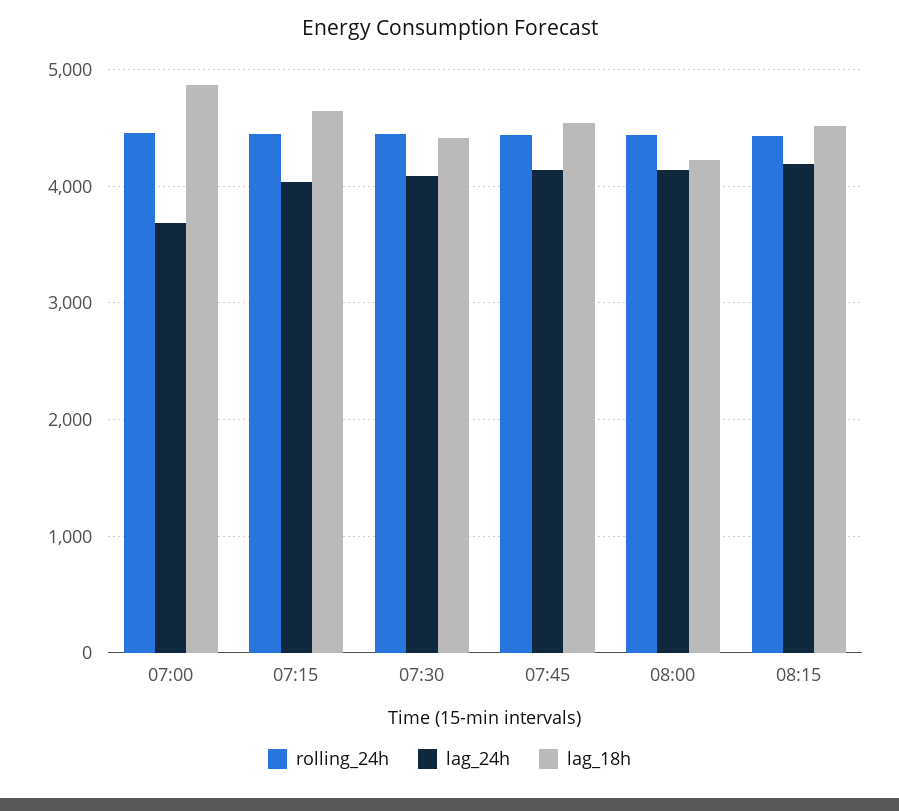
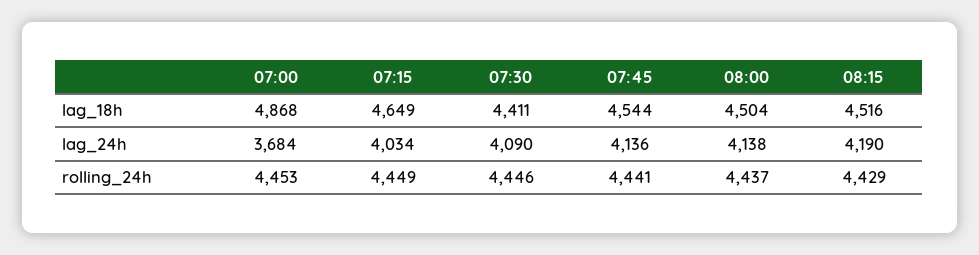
  {
    "rolling_24h": {
      "07:00": 4453,
      "07:15": 4449,
      "07:30": 4446,
      "07:45": 4441,
      "08:00": 4437,
      "08:15": 4429
    },
    "lag_24h": {
      "07:00": 3684,
      "07:15": 4034,
      "07:30": 4090,
      "07:45": 4136,
      "08:00": 4138,
      "08:15": 4190
    },
    "lag_18h": {
      "07:00": 4868,
      "07:15": 4649,
      "07:30": 4411,
      "07:45": 4544,
-     "08:00": 4200,
+     "08:00": 4504,
      "08:15": 4516
    }
  }

